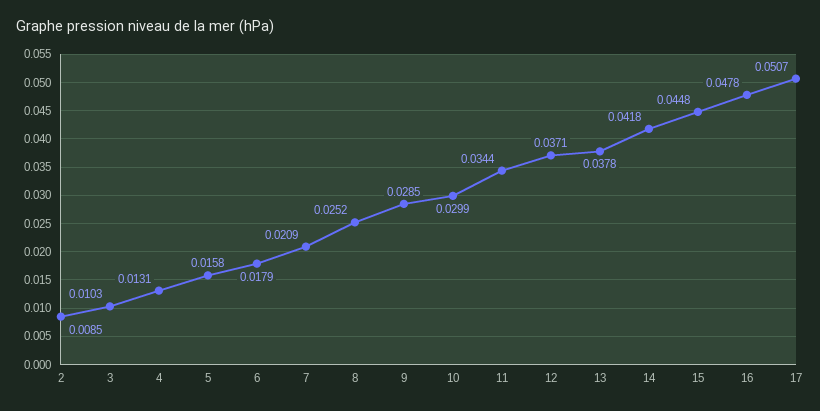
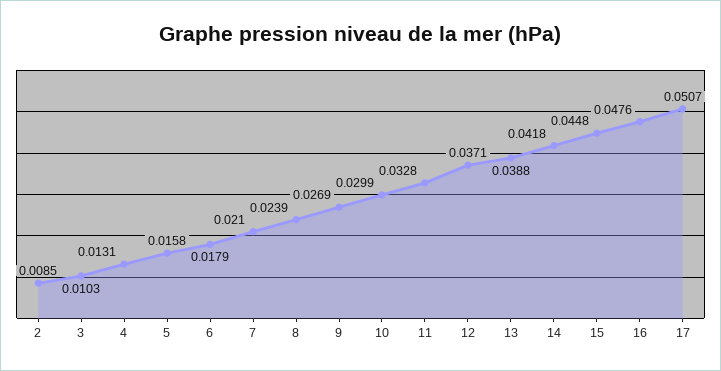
  {
    "2": 0.0085,
    "3": 0.0103,
    "4": 0.0131,
    "5": 0.0158,
    "6": 0.0179,
-   "7": 0.0209,
+   "7": 0.021,
-   "8": 0.0252,
+   "8": 0.0239,
-   "9": 0.0285,
+   "9": 0.0269,
    "10": 0.0299,
-   "11": 0.0344,
+   "11": 0.0328,
    "12": 0.0371,
-   "13": 0.0378,
+   "13": 0.0388,
    "14": 0.0418,
    "15": 0.0448,
-   "16": 0.0478,
+   "16": 0.0476,
    "17": 0.0507
  }

